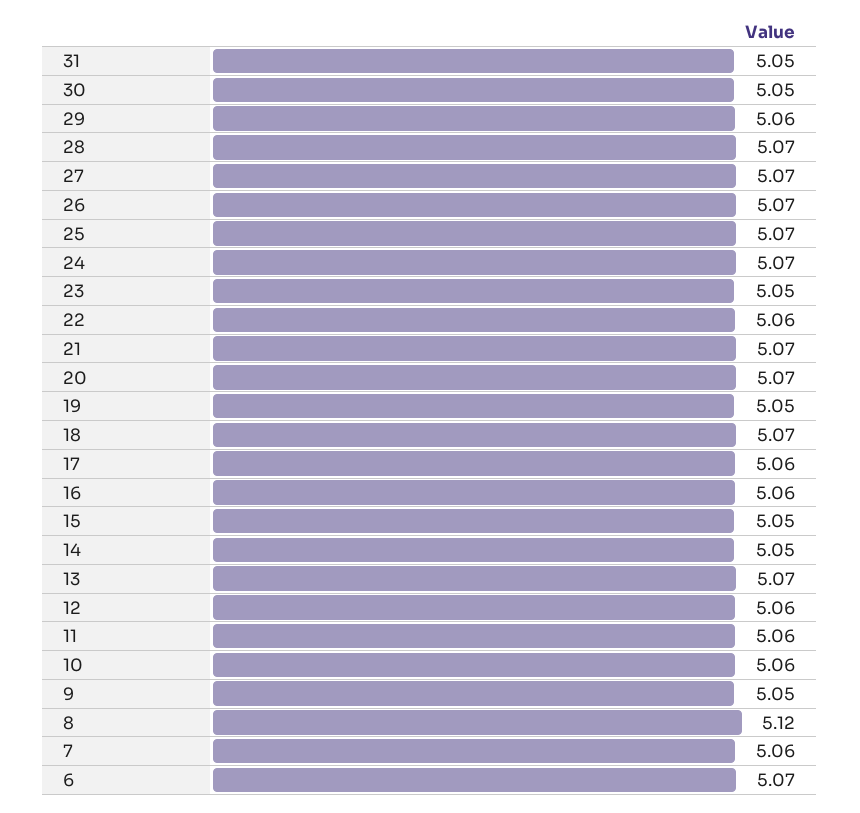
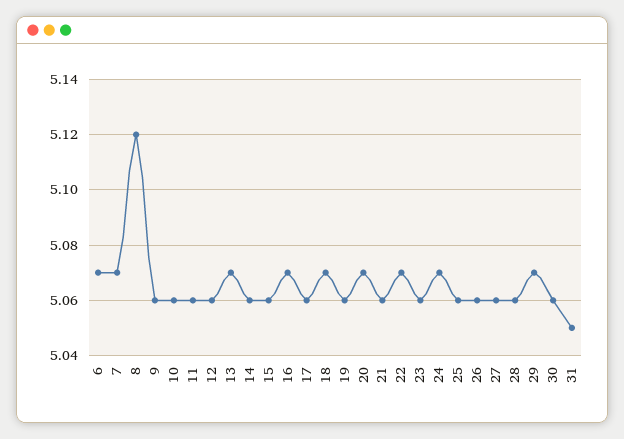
  {
    "31": 5.05,
-   "30": 5.05,
+   "30": 5.06,
-   "29": 5.06,
+   "29": 5.07,
-   "28": 5.07,
+   "28": 5.06,
-   "27": 5.07,
+   "27": 5.06,
-   "26": 5.07,
+   "26": 5.06,
-   "25": 5.07,
+   "25": 5.06,
    "24": 5.07,
-   "23": 5.05,
+   "23": 5.06,
-   "22": 5.06,
+   "22": 5.07,
-   "21": 5.07,
+   "21": 5.06,
    "20": 5.07,
-   "19": 5.05,
+   "19": 5.06,
    "18": 5.07,
    "17": 5.06,
-   "16": 5.06,
+   "16": 5.07,
-   "15": 5.05,
+   "15": 5.06,
-   "14": 5.05,
+   "14": 5.06,
    "13": 5.07,
    "12": 5.06,
    "11": 5.06,
    "10": 5.06,
-   "9": 5.05,
+   "9": 5.06,
    "8": 5.12,
-   "7": 5.06,
+   "7": 5.07,
    "6": 5.07
  }

